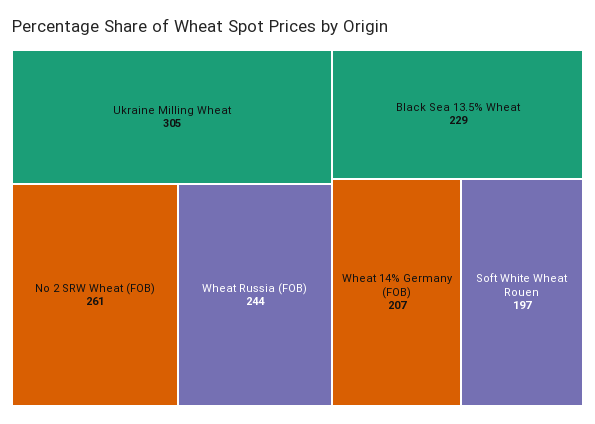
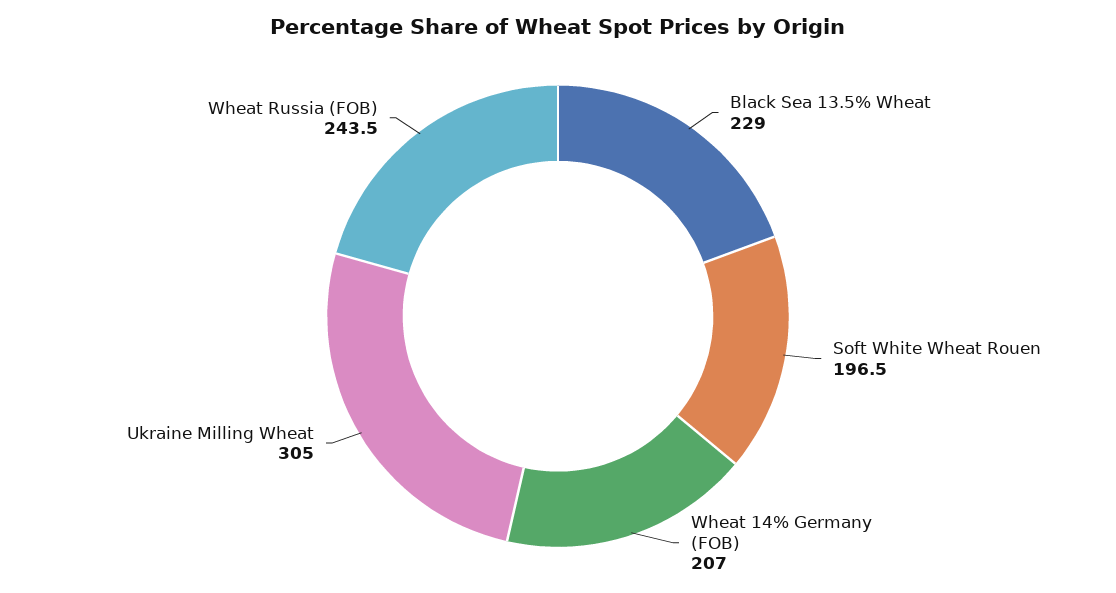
  {
    "Ukraine Milling Wheat": 305,
-   "No 2 SRW Wheat (FOB)": 261,
    "Wheat Russia (FOB)": 243.5,
    "Black Sea 13.5% Wheat": 229,
    "Wheat 14% Germany (FOB)": 207,
    "Soft White Wheat Rouen": 196.5
  }

